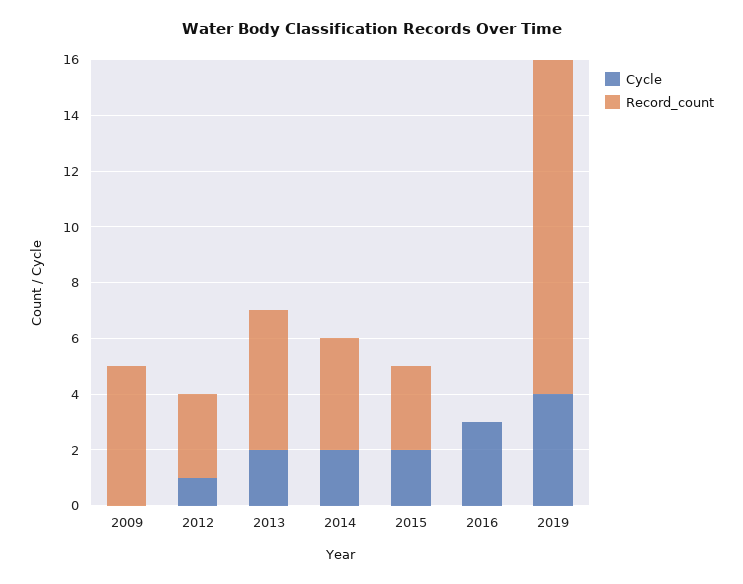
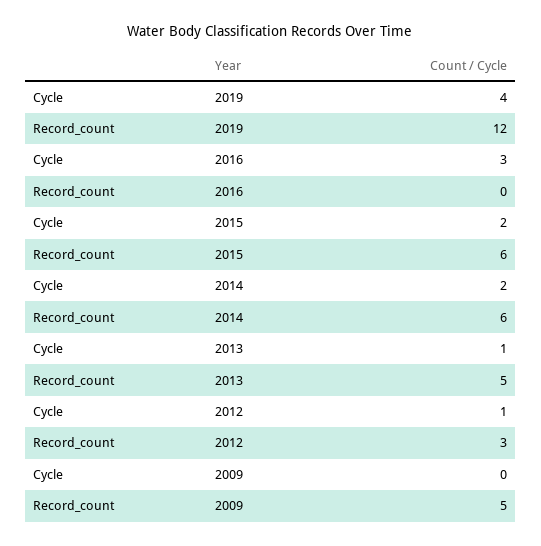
  {
    "Cycle": {
      "2009": 0,
      "2012": 1,
-     "2013": 2,
+     "2013": 1,
      "2014": 2,
      "2015": 2,
      "2016": 3,
      "2019": 4
    },
    "Record_count": {
      "2009": 5,
      "2012": 3,
      "2013": 5,
-     "2014": 4,
+     "2014": 6,
-     "2015": 3,
+     "2015": 6,
      "2016": 0,
      "2019": 12
    }
  }

